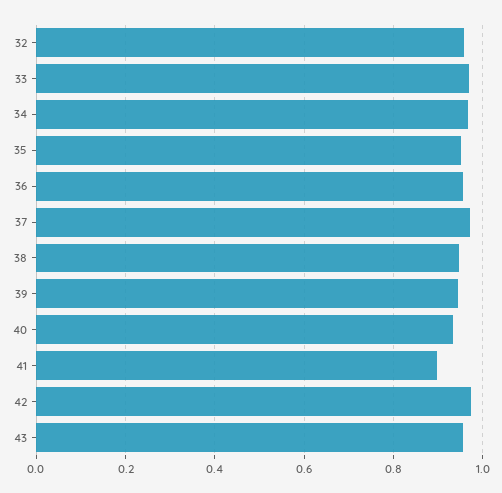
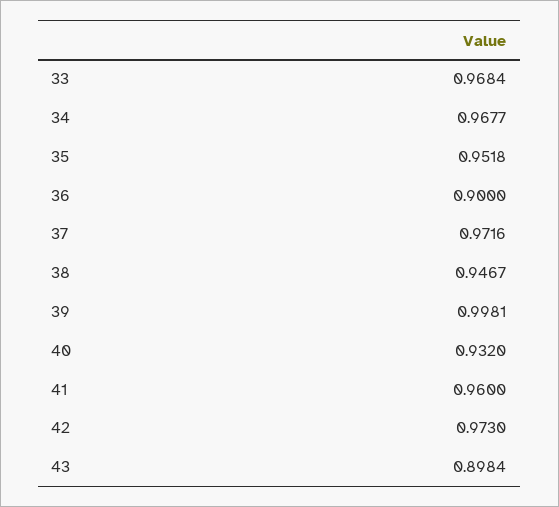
  {
-   "32": 0.96,
    "33": 0.9684,
    "34": 0.9677,
    "35": 0.9518,
-   "36": 0.96,
+   "36": 0.9,
    "37": 0.9716,
    "38": 0.9467,
-   "39": 0.94,
+   "39": 0.9981,
    "40": 0.932,
-   "41": 0.9,
+   "41": 0.96,
    "42": 0.973,
-   "43": 0.96
+   "43": 0.8984
  }

